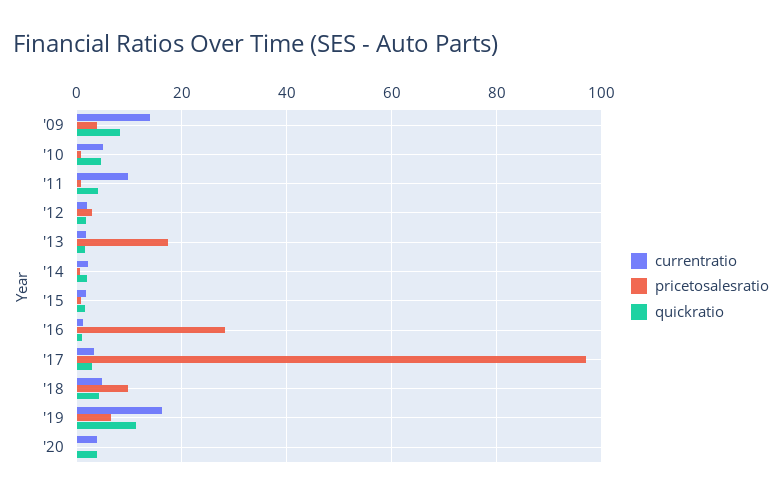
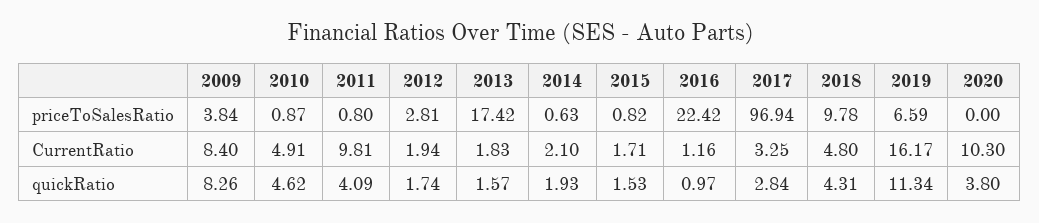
  {
    "currentratio": {
-     "'09": 14,
+     "'09": 8.4,
      "'10": 4.91,
      "'11": 9.81,
      "'12": 1.94,
      "'13": 1.83,
      "'14": 2.1,
      "'15": 1.71,
      "'16": 1.16,
      "'17": 3.25,
      "'18": 4.8,
      "'19": 16.17,
-     "'20": 4
+     "'20": 10.3
    },
    "pricetosalesratio": {
      "'09": 3.84,
      "'10": 0.87,
      "'11": 0.8,
      "'12": 2.81,
      "'13": 17.42,
      "'14": 0.63,
      "'15": 0.82,
-     "'16": 28,
+     "'16": 22.42,
      "'17": 96.94,
      "'18": 9.78,
      "'19": 6.59,
      "'20": 0
    },
    "quickratio": {
      "'09": 8.26,
      "'10": 4.62,
      "'11": 4.09,
      "'12": 1.74,
      "'13": 1.57,
      "'14": 1.93,
      "'15": 1.53,
      "'16": 0.97,
      "'17": 2.84,
      "'18": 4.31,
      "'19": 11.34,
      "'20": 3.8
    }
  }

